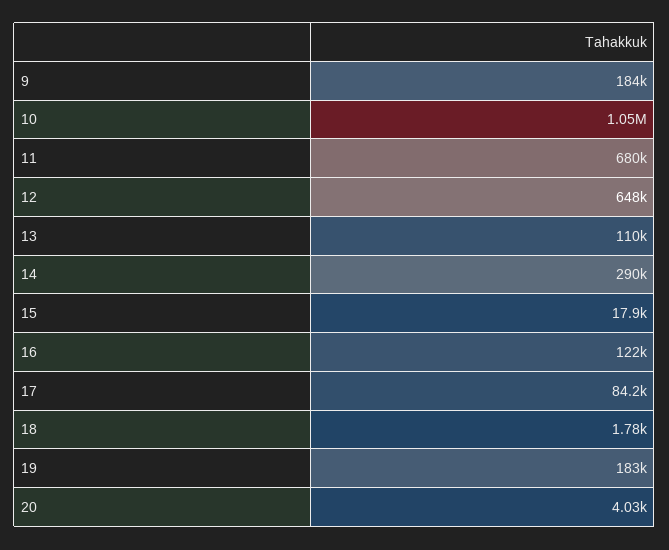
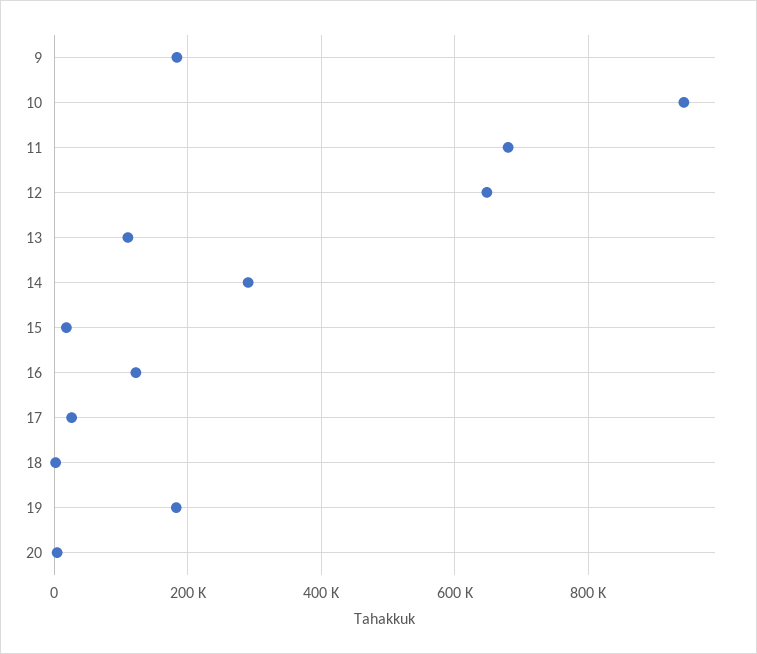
  {
    "9": 184000,
-   "10": 1050000,
+   "10": 940000,
    "11": 680000,
    "12": 648000,
    "13": 110000,
    "14": 290000,
    "15": 17900,
    "16": 122000,
-   "17": 84200,
+   "17": 20000,
    "18": 1780,
    "19": 183000,
    "20": 4030
  }

